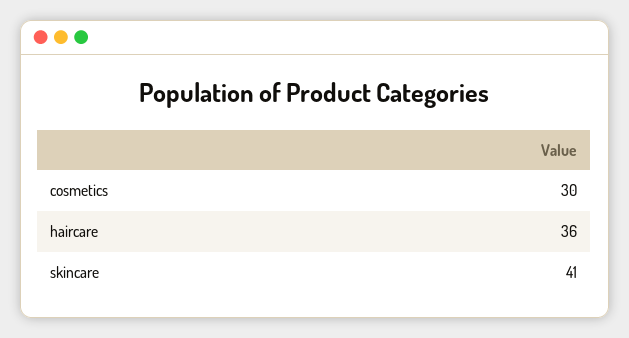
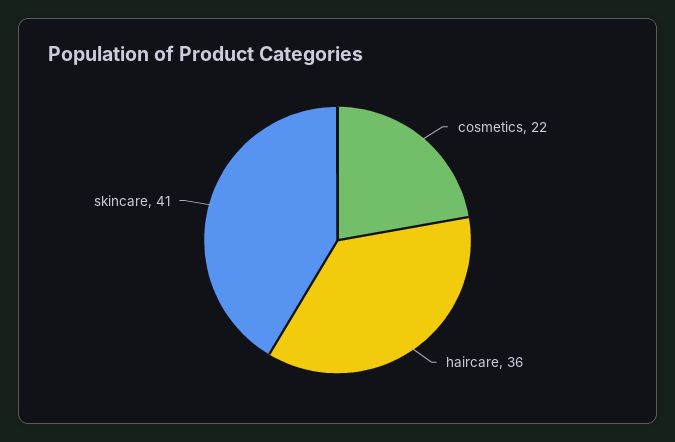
  {
-   "cosmetics": 30,
+   "cosmetics": 22,
    "haircare": 36,
    "skincare": 41
  }

